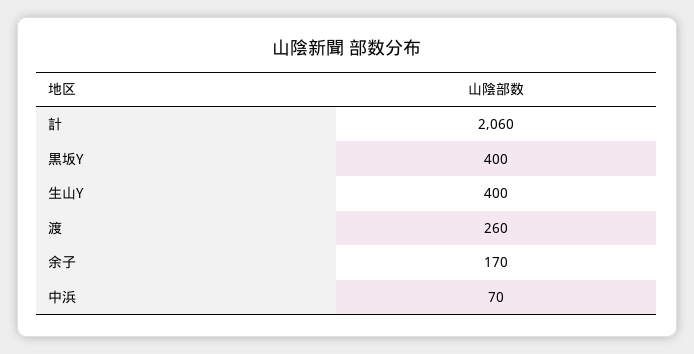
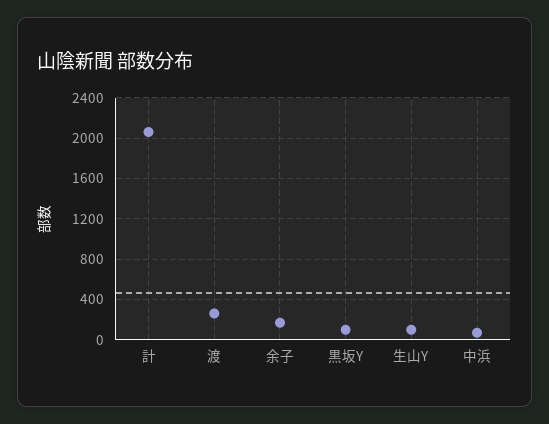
  {
    "計": 2060,
-   "黒坂Y": 400,
+   "黒坂Y": 100,
-   "生山Y": 400,
+   "生山Y": 100,
    "渡": 260,
    "余子": 170,
    "中浜": 70
  }

